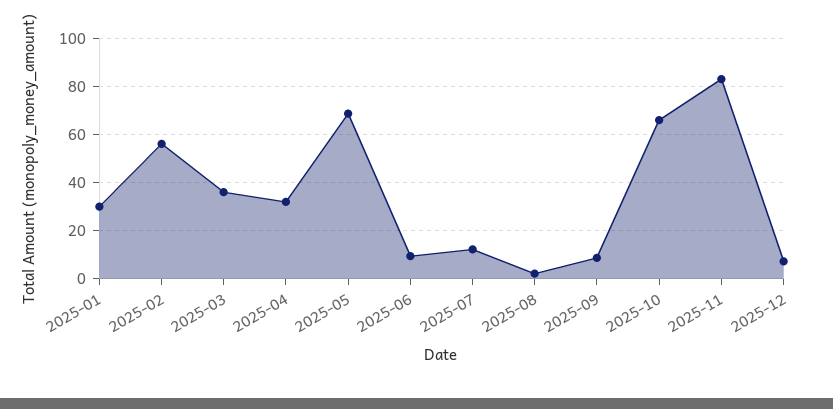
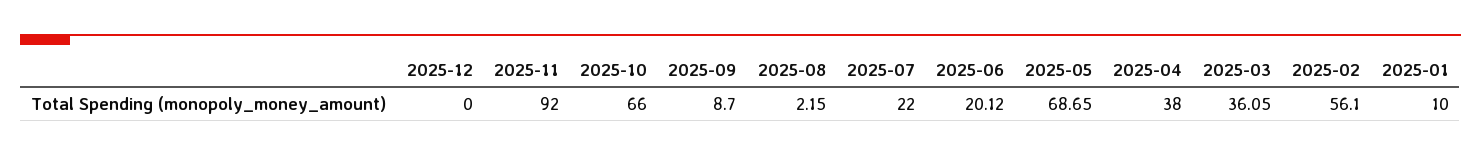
  {
-   "2025-01": 30,
+   "2025-01": 10,
    "2025-02": 56.1,
    "2025-03": 36.05,
-   "2025-04": 32.5,
+   "2025-04": 38,
    "2025-05": 68.65,
-   "2025-06": 10,
+   "2025-06": 20.12,
-   "2025-07": 12.5,
+   "2025-07": 22,
    "2025-08": 2.15,
    "2025-09": 8.7,
    "2025-10": 66,
-   "2025-11": 82.5,
+   "2025-11": 92,
-   "2025-12": 7.5
+   "2025-12": 0
  }

